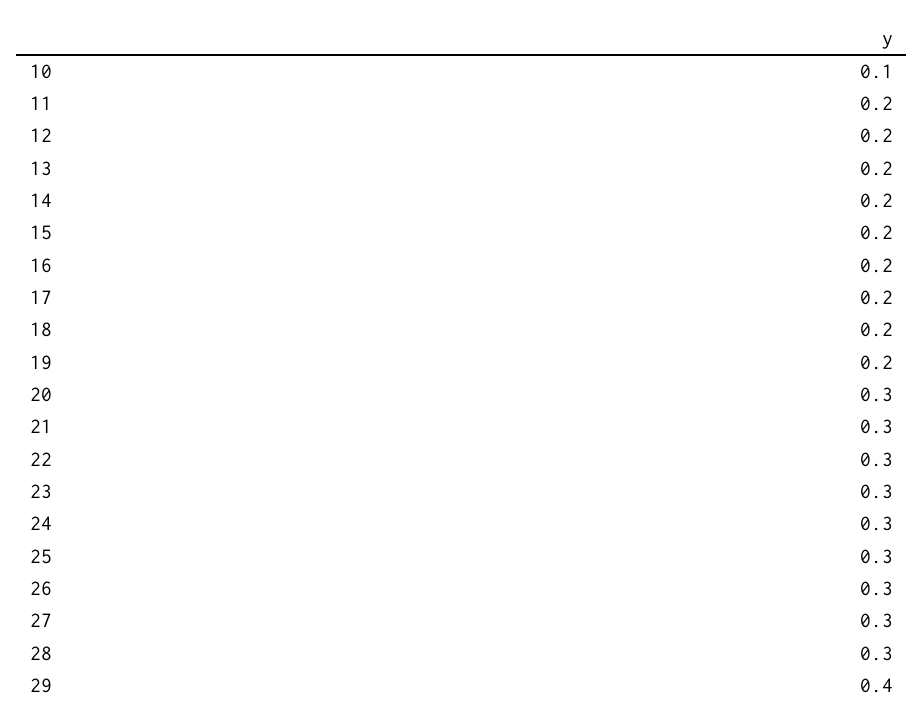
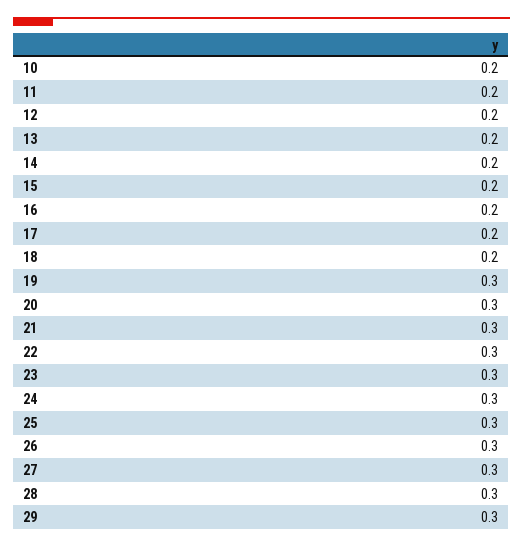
  {
-   "10": 0.1,
+   "10": 0.2,
    "11": 0.2,
    "12": 0.2,
    "13": 0.2,
    "14": 0.2,
    "15": 0.2,
    "16": 0.2,
    "17": 0.2,
    "18": 0.2,
-   "19": 0.2,
+   "19": 0.3,
    "20": 0.3,
    "21": 0.3,
    "22": 0.3,
    "23": 0.3,
    "24": 0.3,
    "25": 0.3,
    "26": 0.3,
    "27": 0.3,
    "28": 0.3,
-   "29": 0.4
+   "29": 0.3
  }

